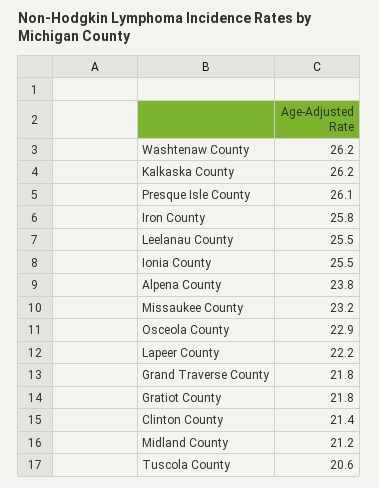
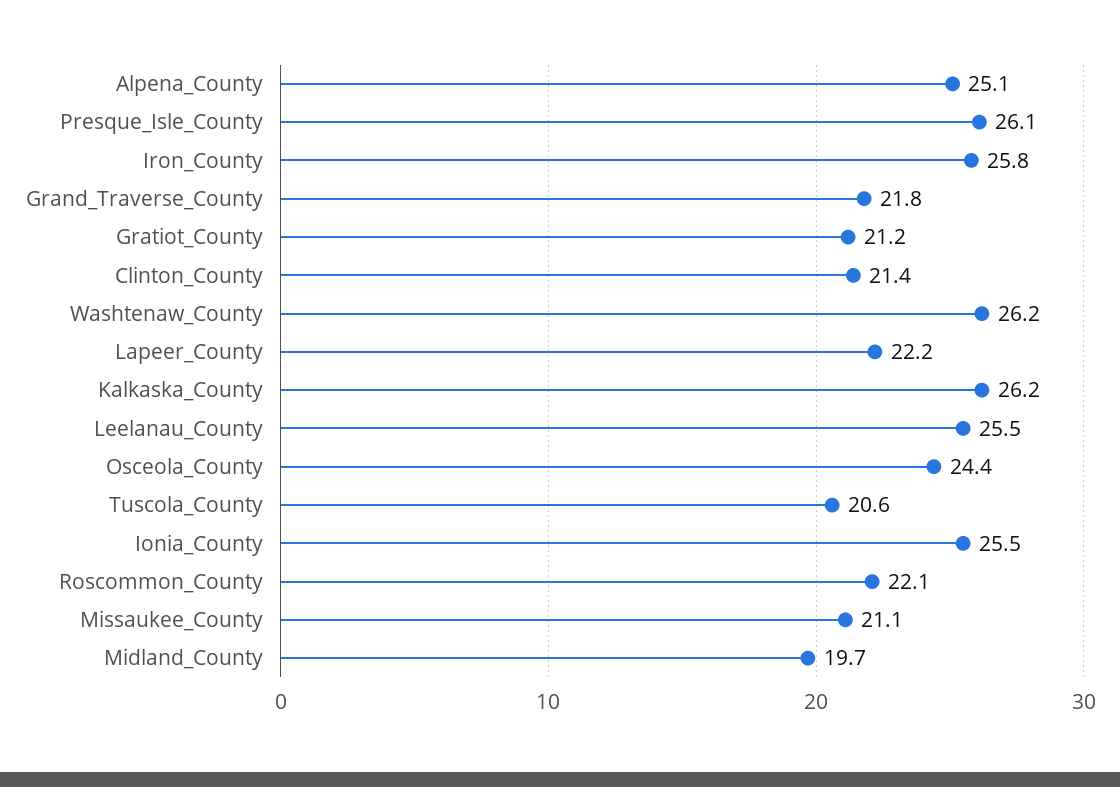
  {
    "Washtenaw County": 26.2,
    "Kalkaska County": 26.2,
    "Presque Isle County": 26.1,
    "Iron County": 25.8,
    "Leelanau County": 25.5,
    "Ionia County": 25.5,
-   "Alpena County": 23.8,
+   "Alpena County": 25.1,
-   "Missaukee County": 23.2,
+   "Missaukee County": 21.1,
-   "Osceola County": 22.9,
+   "Osceola County": 24.4,
    "Lapeer County": 22.2,
    "Grand Traverse County": 21.8,
-   "Gratiot County": 21.8,
+   "Gratiot County": 21.2,
    "Clinton County": 21.4,
-   "Midland County": 21.2,
+   "Midland County": 19.7,
-   "Tuscola County": 20.6
+   "Tuscola County": 20.6,
+   "Roscommon_County": 22.1
  }

